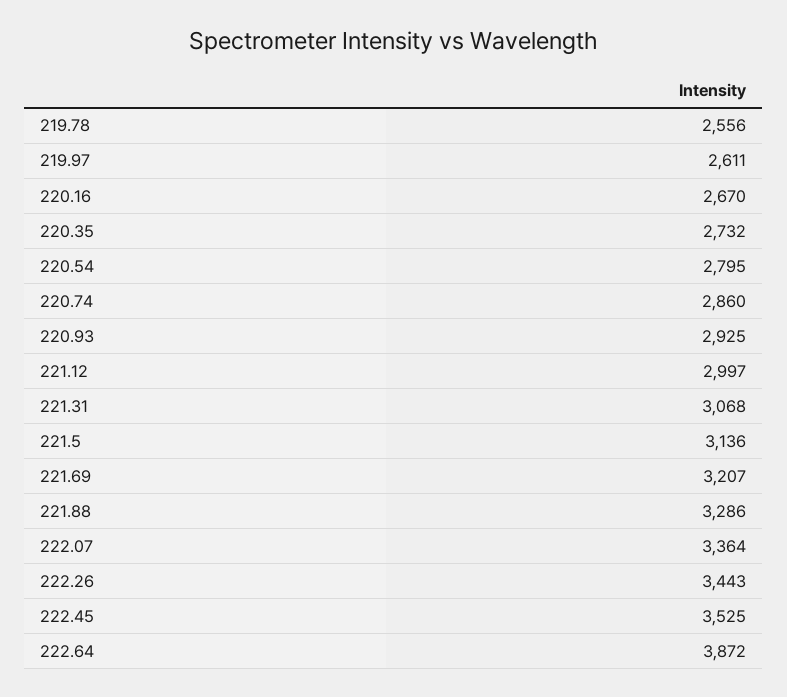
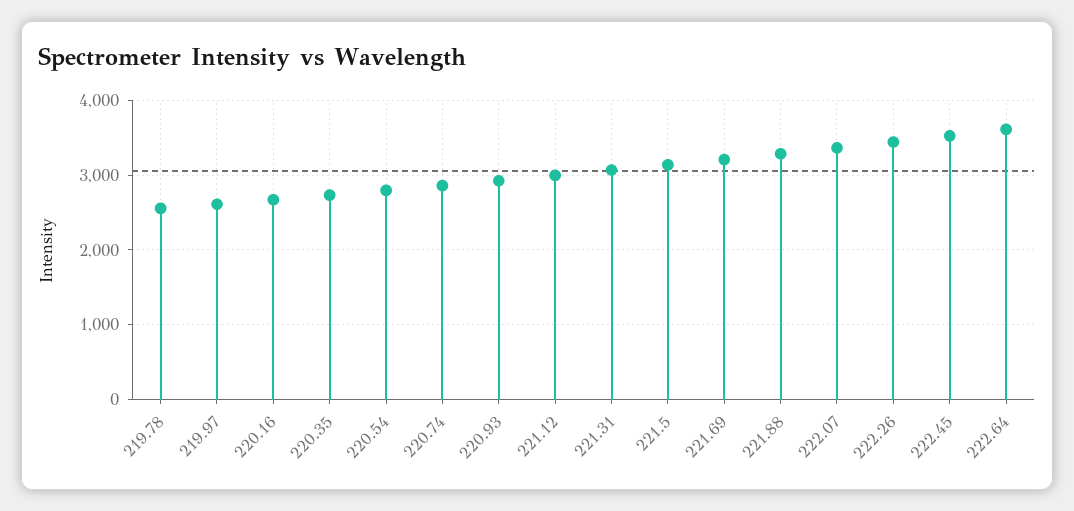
  {
    "219.78": 2556,
    "219.97": 2611,
    "220.16": 2670,
    "220.35": 2732,
    "220.54": 2795,
    "220.74": 2860,
    "220.93": 2925,
    "221.12": 2997,
    "221.31": 3068,
    "221.5": 3136,
    "221.69": 3207,
    "221.88": 3286,
    "222.07": 3364,
    "222.26": 3443,
    "222.45": 3525,
-   "222.64": 3872
+   "222.64": 3600
  }

